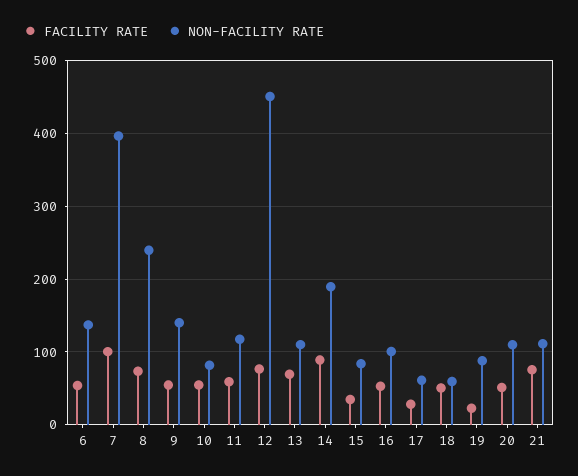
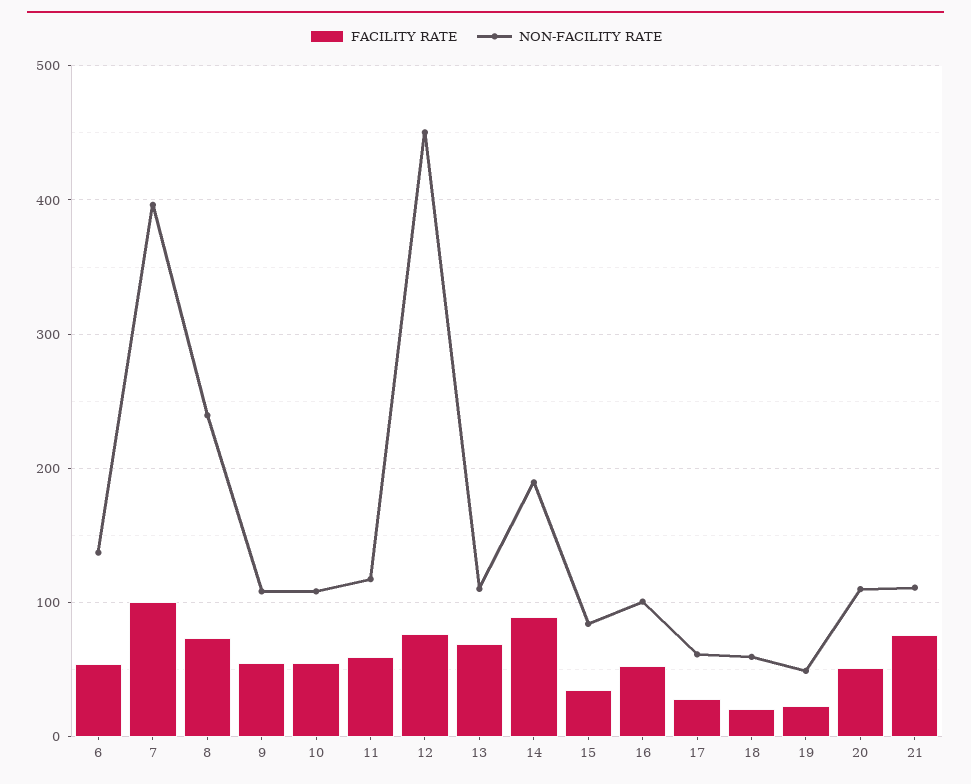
  {
    "FACILITY RATE": {
      "6": 50,
      "7": 100,
      "8": 70,
      "9": 50,
      "10": 50,
      "11": 60,
      "12": 80,
      "13": 70,
      "14": 90,
      "15": 30,
      "16": 50,
      "17": 30,
-     "18": 50,
+     "18": 20,
      "19": 20,
      "20": 50,
      "21": 80
    },
    "NON-FACILITY RATE": {
      "6": 140,
      "7": 400,
      "8": 240,
-     "9": 140,
+     "9": 110,
-     "10": 80,
+     "10": 110,
      "11": 120,
      "12": 450,
      "13": 110,
      "14": 190,
      "15": 80,
      "16": 100,
      "17": 60,
      "18": 60,
-     "19": 90,
+     "19": 50,
      "20": 110,
      "21": 110
    }
  }

